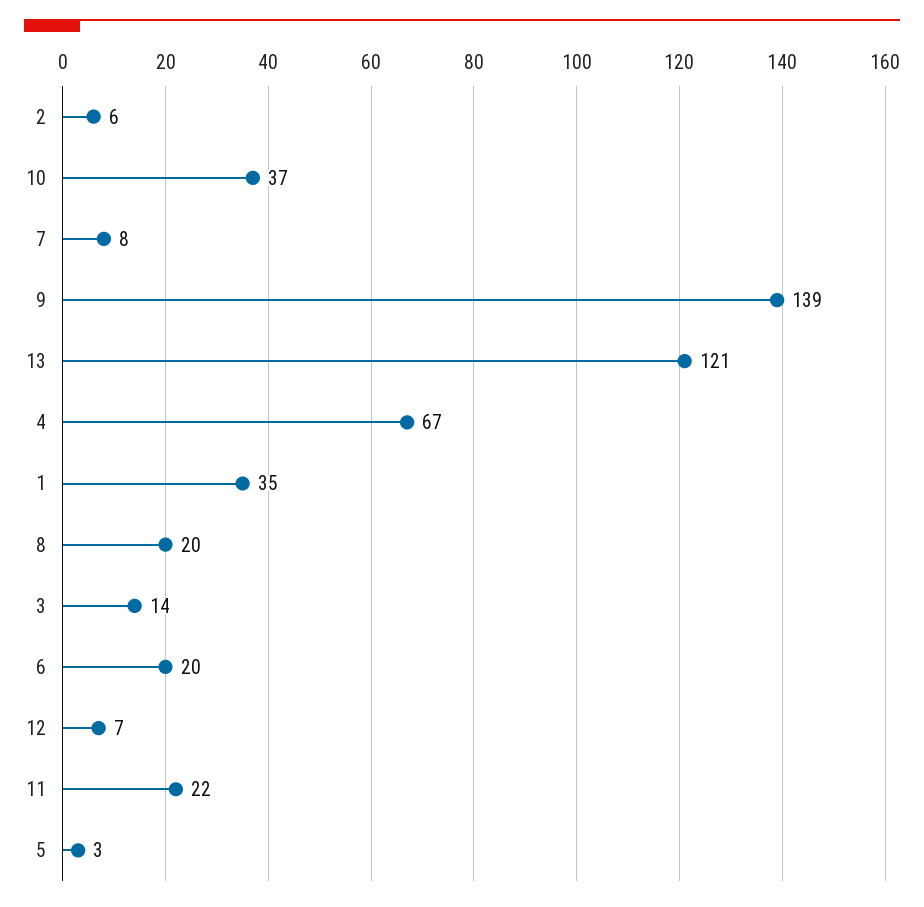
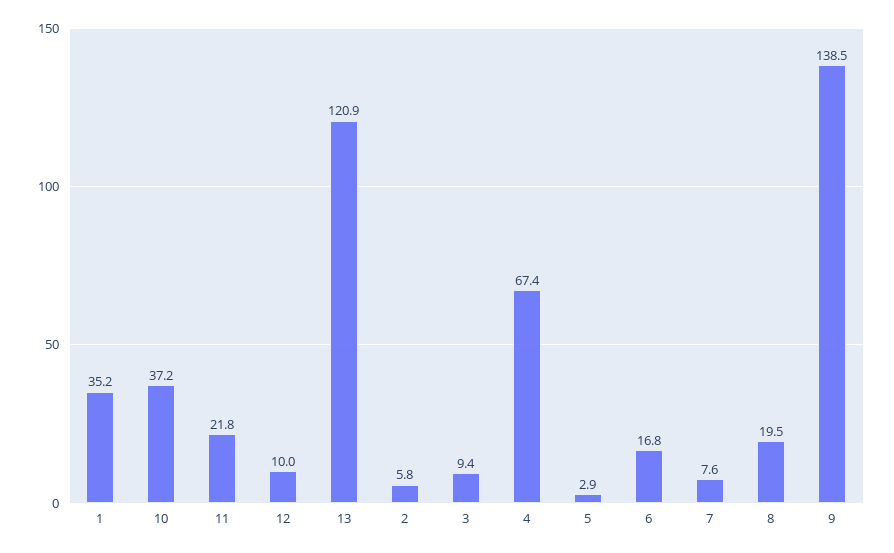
  {
    "2": 5.8,
    "10": 37.2,
    "7": 7.6,
    "9": 138.5,
    "13": 120.9,
    "4": 67.4,
    "1": 35.2,
    "8": 19.5,
-   "3": 14,
+   "3": 9.4,
-   "6": 20,
+   "6": 16.8,
-   "12": 7,
+   "12": 10,
    "11": 21.8,
    "5": 2.9
  }

